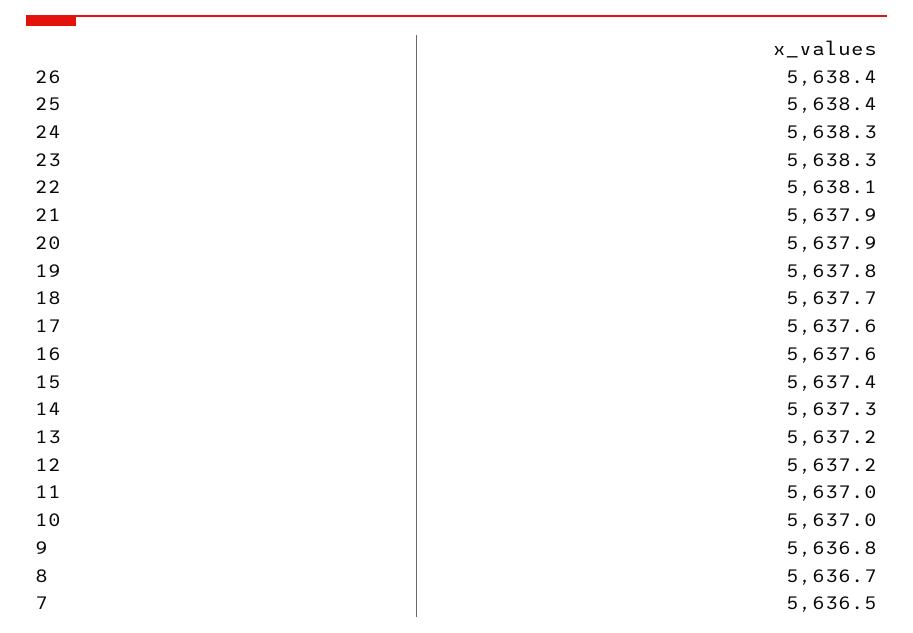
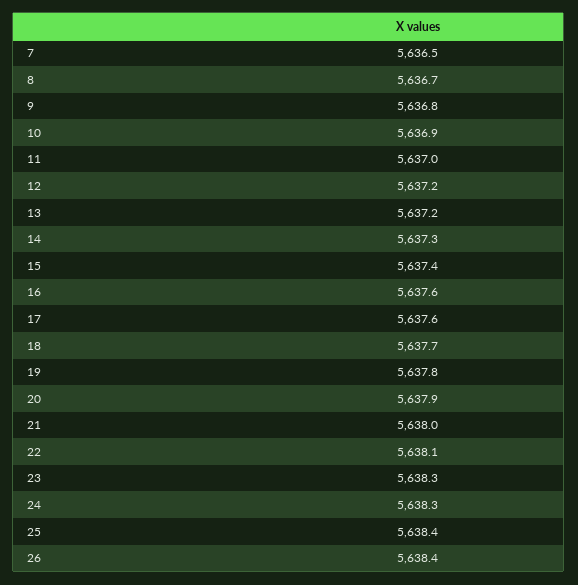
  {
    "26": 5638.4,
    "25": 5638.4,
    "24": 5638.3,
    "23": 5638.3,
    "22": 5638.1,
-   "21": 5637.9,
+   "21": 5638,
    "20": 5637.9,
    "19": 5637.8,
    "18": 5637.7,
    "17": 5637.6,
    "16": 5637.6,
    "15": 5637.4,
    "14": 5637.3,
    "13": 5637.2,
    "12": 5637.2,
    "11": 5637,
-   "10": 5637,
+   "10": 5636.9,
    "9": 5636.8,
    "8": 5636.7,
    "7": 5636.5
  }

